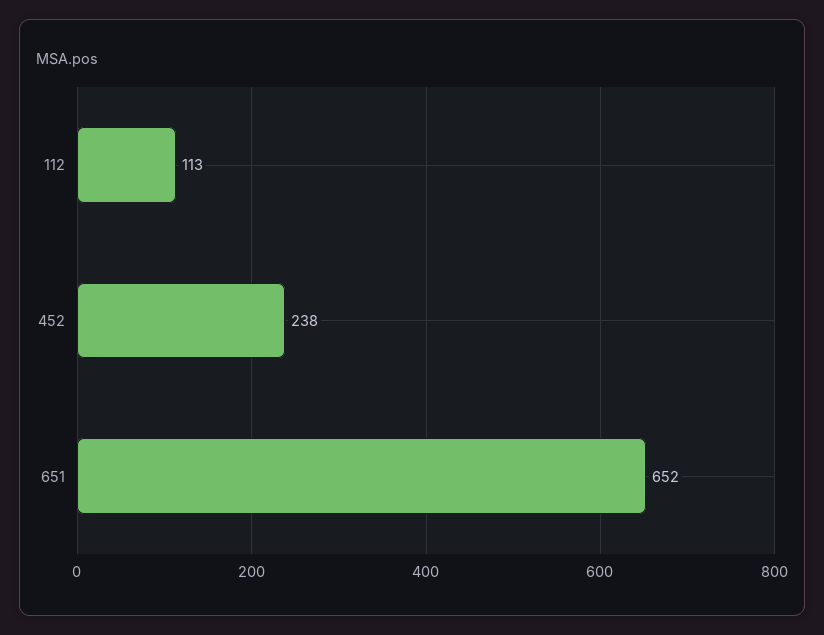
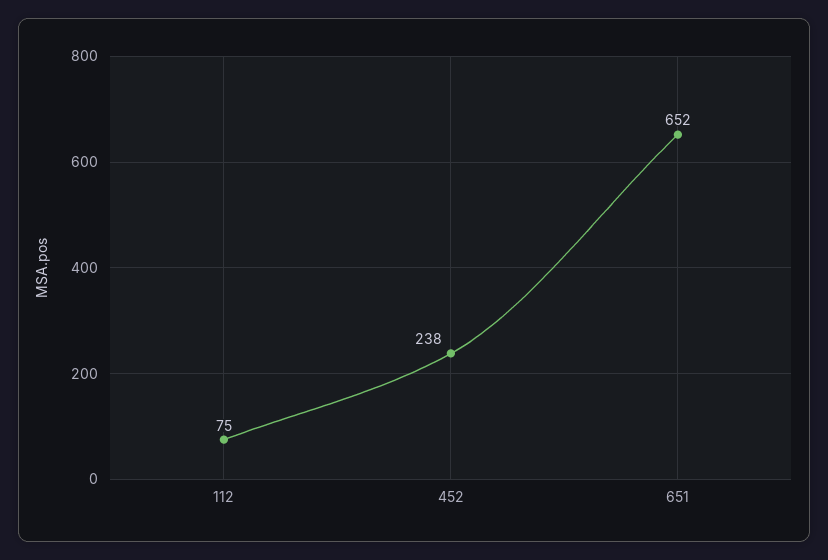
  {
-   "112": 113,
+   "112": 75,
    "452": 238,
    "651": 652
  }

